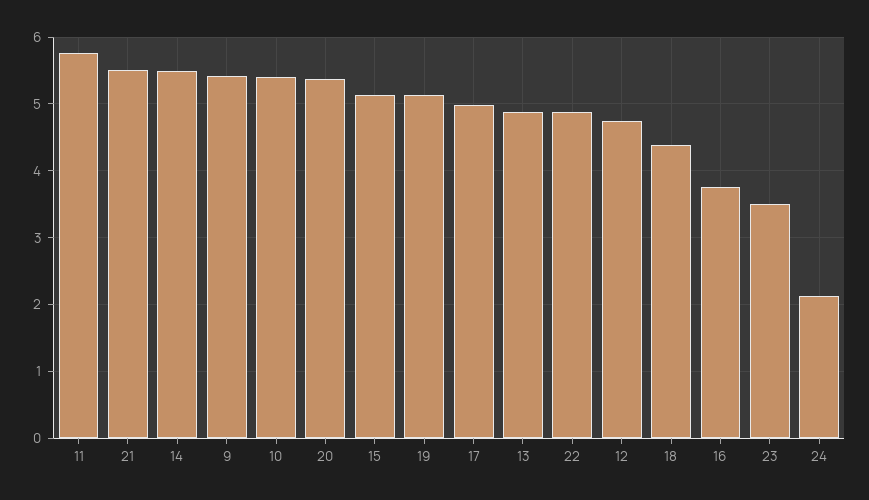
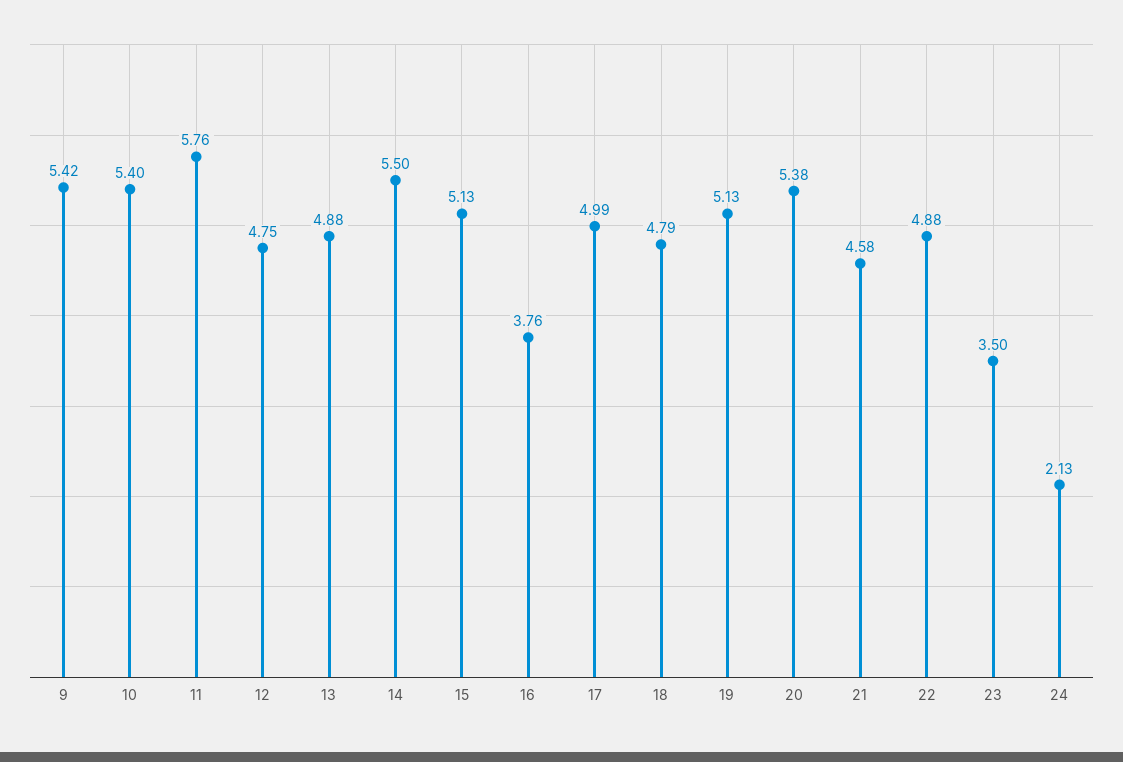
  {
    "11": 5.76,
-   "21": 5.5,
+   "21": 4.58,
    "14": 5.5,
    "9": 5.42,
    "10": 5.4,
    "20": 5.38,
    "15": 5.13,
    "19": 5.13,
    "17": 4.99,
    "13": 4.88,
    "22": 4.88,
    "12": 4.75,
-   "18": 4.4,
+   "18": 4.79,
    "16": 3.76,
    "23": 3.5,
    "24": 2.13
  }

